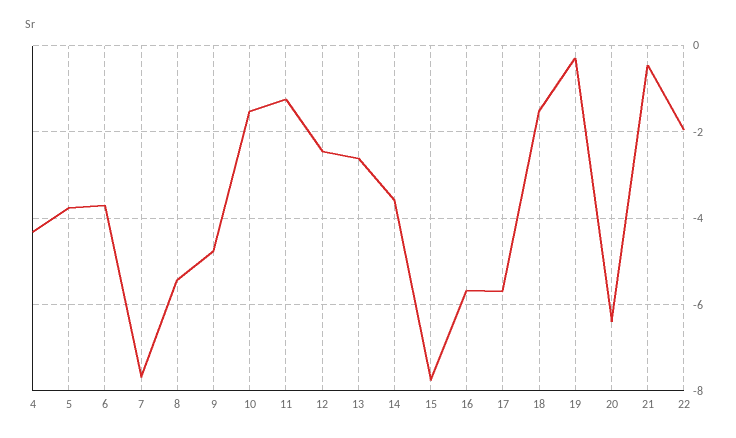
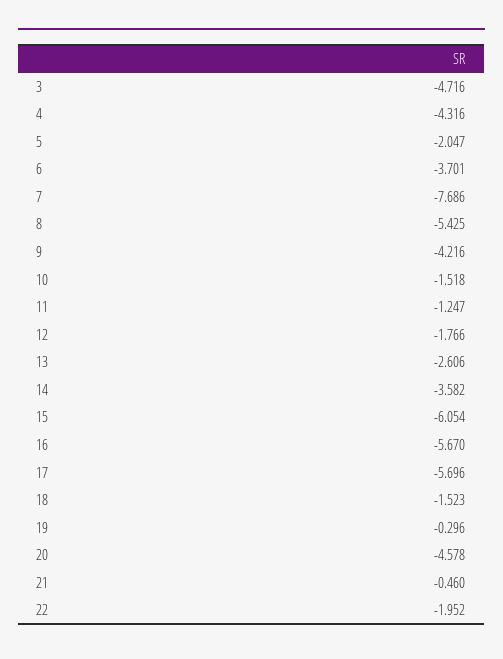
  {
    "4": -4.316,
-   "5": -3.8,
+   "5": -2.047,
    "6": -3.701,
    "7": -7.686,
    "8": -5.425,
-   "9": -4.8,
+   "9": -4.216,
    "10": -1.518,
    "11": -1.247,
-   "12": -2.4,
+   "12": -1.766,
    "13": -2.606,
    "14": -3.582,
-   "15": -7.8,
+   "15": -6.054,
    "16": -5.67,
    "17": -5.696,
    "18": -1.523,
    "19": -0.296,
-   "20": -6.4,
+   "20": -4.578,
    "21": -0.46,
-   "22": -1.952
+   "22": -1.952,
+   "3": -4.716
  }

